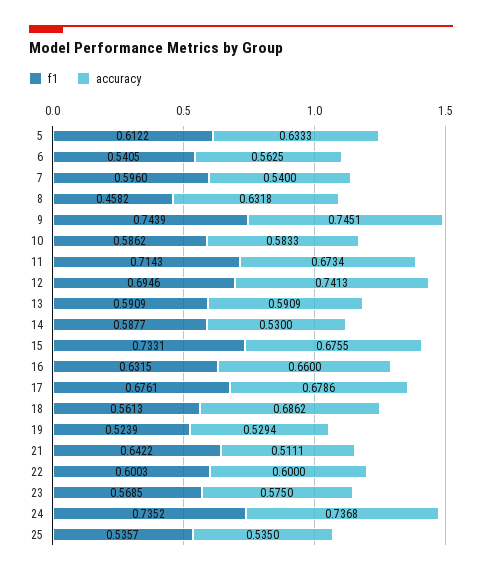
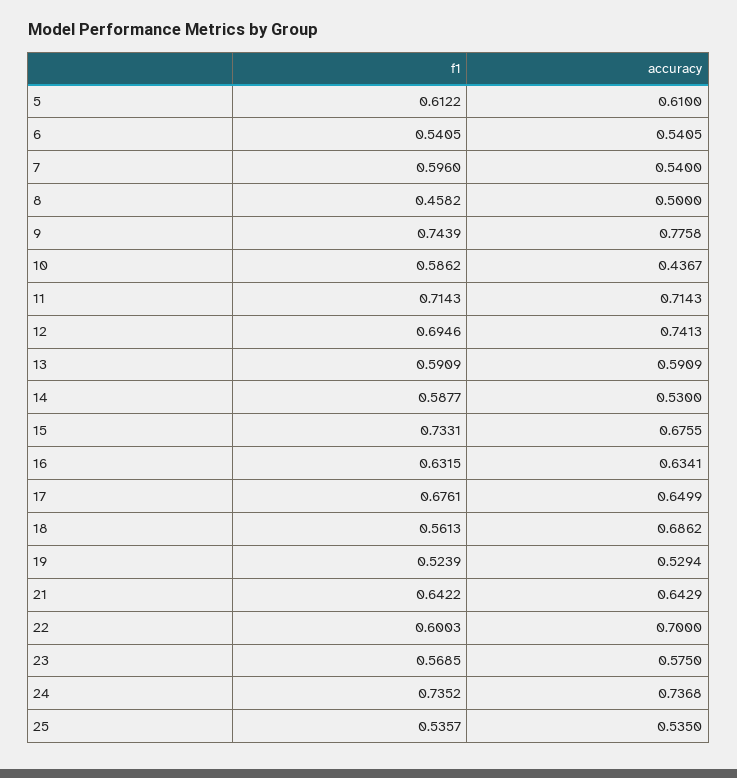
  {
    "f1": {
      "5": 0.6122,
      "6": 0.5405,
      "7": 0.596,
      "8": 0.4582,
      "9": 0.7439,
      "10": 0.5862,
      "11": 0.7143,
      "12": 0.6946,
      "13": 0.5909,
      "14": 0.5877,
      "15": 0.7331,
      "16": 0.6315,
      "17": 0.6761,
      "18": 0.5613,
      "19": 0.5239,
      "21": 0.6422,
      "22": 0.6003,
      "23": 0.5685,
      "24": 0.7352,
      "25": 0.5357
    },
    "accuracy": {
-     "5": 0.6333,
+     "5": 0.61,
-     "6": 0.5625,
+     "6": 0.5405,
      "7": 0.54,
-     "8": 0.6318,
+     "8": 0.5,
-     "9": 0.7451,
+     "9": 0.7758,
-     "10": 0.5833,
+     "10": 0.4367,
-     "11": 0.6734,
+     "11": 0.7143,
      "12": 0.7413,
      "13": 0.5909,
      "14": 0.53,
      "15": 0.6755,
-     "16": 0.66,
+     "16": 0.6341,
-     "17": 0.6786,
+     "17": 0.6499,
      "18": 0.6862,
      "19": 0.5294,
-     "21": 0.5111,
+     "21": 0.6429,
-     "22": 0.6,
+     "22": 0.7,
      "23": 0.575,
      "24": 0.7368,
      "25": 0.535
    }
  }

